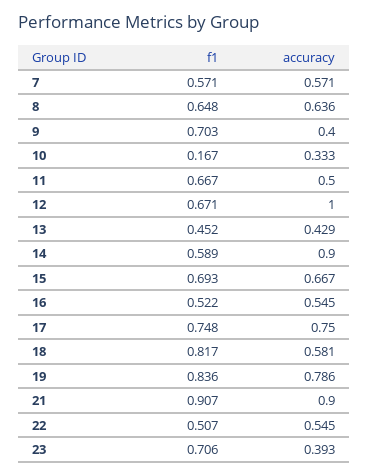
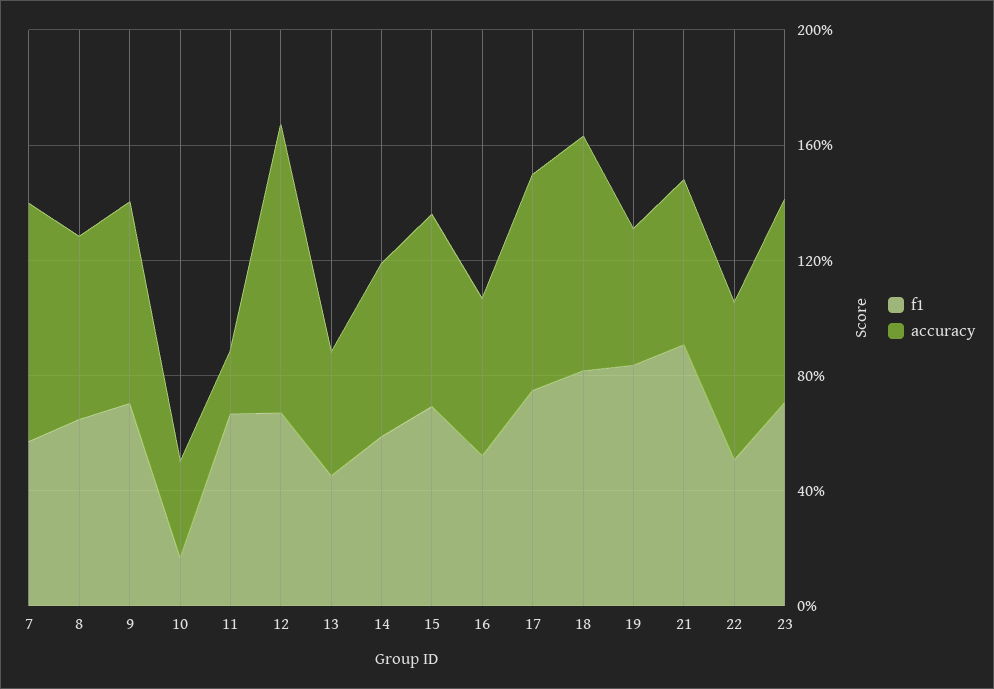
  {
    "f1": {
      "7": 0.571,
      "8": 0.648,
      "9": 0.703,
      "10": 0.167,
      "11": 0.667,
      "12": 0.671,
      "13": 0.452,
      "14": 0.589,
      "15": 0.693,
      "16": 0.522,
      "17": 0.748,
      "18": 0.817,
      "19": 0.836,
      "21": 0.907,
      "22": 0.507,
      "23": 0.706
    },
    "accuracy": {
-     "7": 0.571,
+     "7": 0.8,
      "8": 0.636,
-     "9": 0.4,
+     "9": 0.7,
      "10": 0.333,
-     "11": 0.5,
+     "11": 0.2,
      "12": 1,
      "13": 0.429,
-     "14": 0.9,
+     "14": 0.6,
      "15": 0.667,
      "16": 0.545,
      "17": 0.75,
-     "18": 0.581,
+     "18": 0.8,
-     "19": 0.786,
+     "19": 0.5,
-     "21": 0.9,
+     "21": 0.6,
      "22": 0.545,
-     "23": 0.393
+     "23": 0.7
    }
  }

